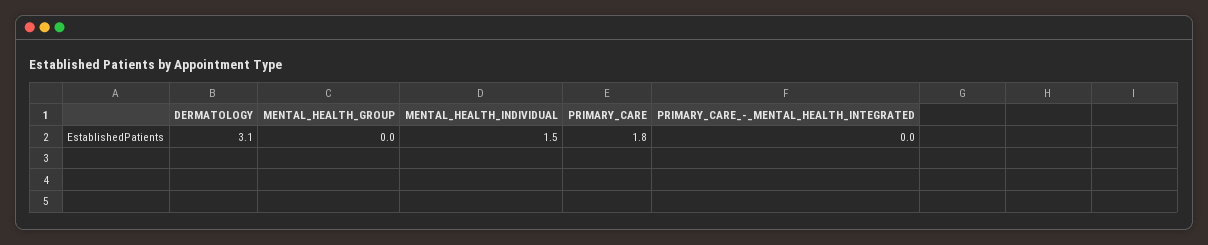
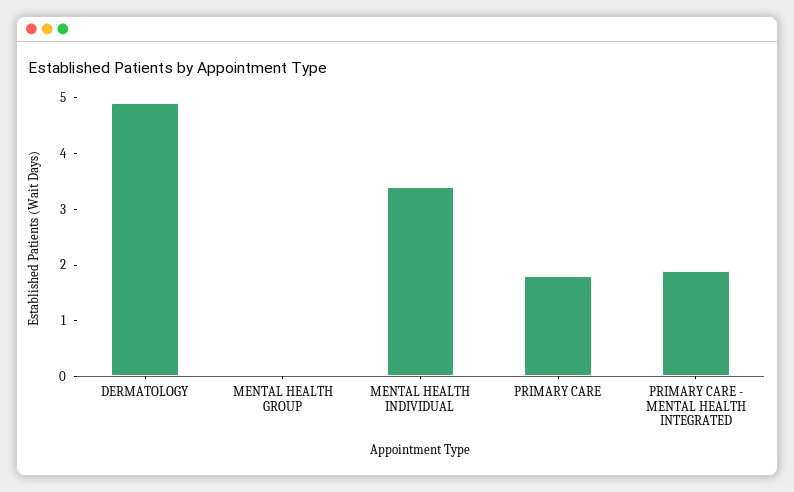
  {
-   "DERMATOLOGY": 3.1,
+   "DERMATOLOGY": 5,
    "MENTAL_HEALTH_GROUP": 0,
-   "MENTAL_HEALTH_INDIVIDUAL": 1.5,
+   "MENTAL_HEALTH_INDIVIDUAL": 3.5,
    "PRIMARY_CARE": 1.8,
-   "PRIMARY_CARE_-_MENTAL_HEALTH_INTEGRATED": 0
+   "PRIMARY_CARE_-_MENTAL_HEALTH_INTEGRATED": 2
  }

